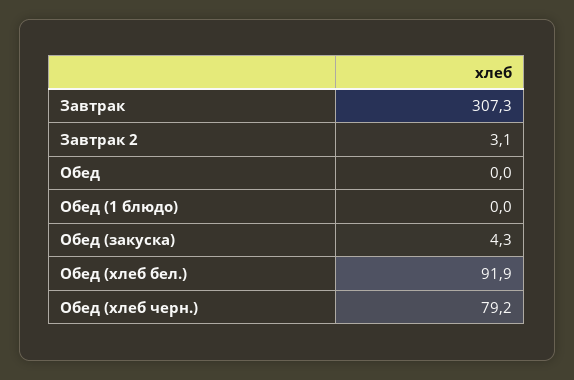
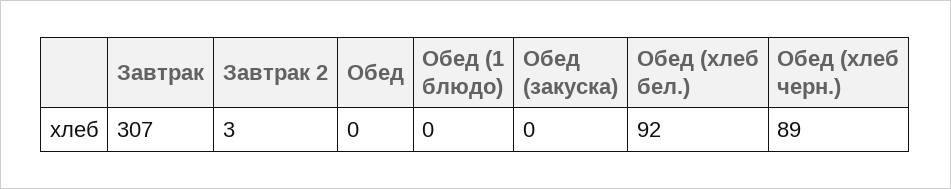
  {
    "Завтрак": 307.3,
    "Завтрак 2": 3.1,
    "Обед": 0,
    "Обед (1 блюдо)": 0,
-   "Обед (закуска)": 4.3,
+   "Обед (закуска)": 0,
    "Обед (хлеб бел.)": 91.9,
-   "Обед (хлеб черн.)": 79.2
+   "Обед (хлеб черн.)": 89
  }

